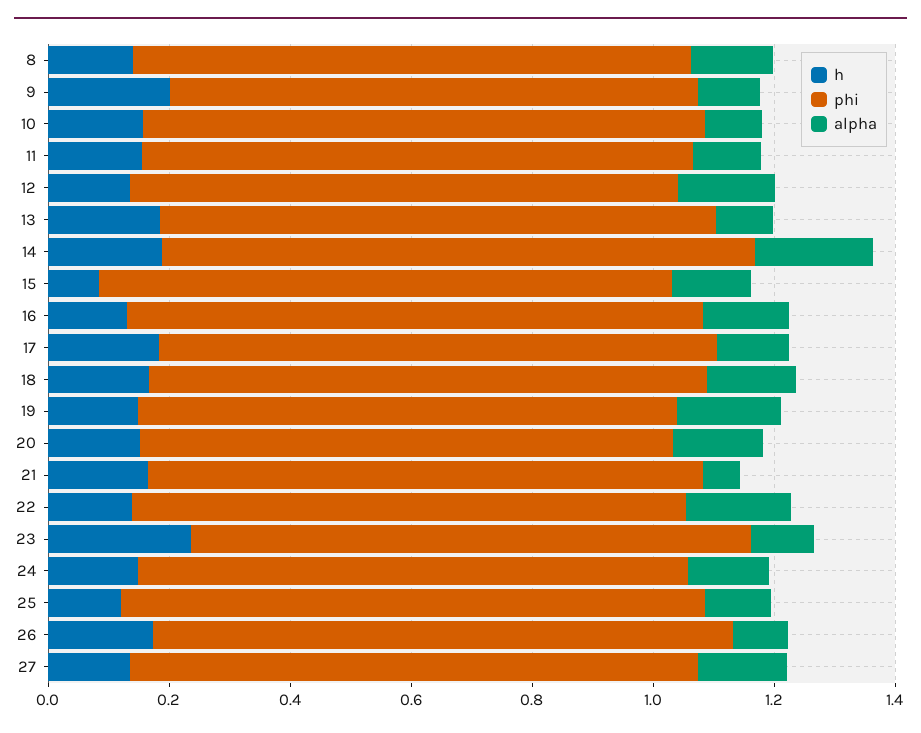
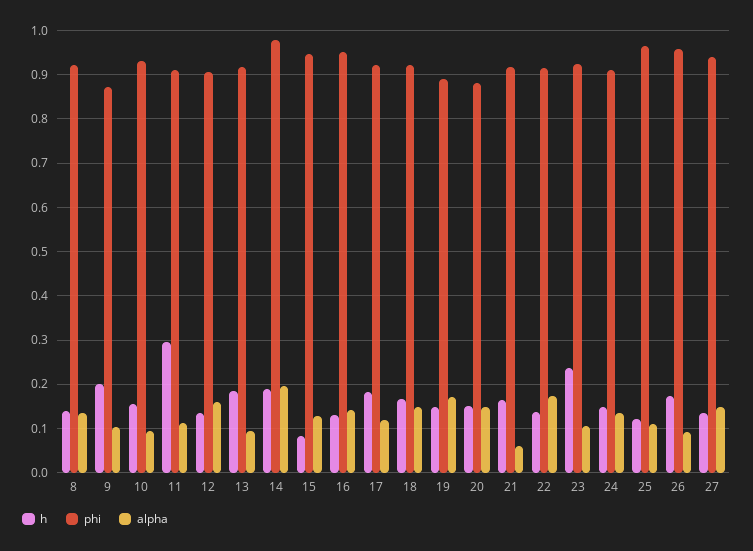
  {
    "h": {
      "8": 0.14,
      "9": 0.2,
      "10": 0.16,
-     "11": 0.15,
+     "11": 0.3,
      "12": 0.14,
      "13": 0.18,
      "14": 0.18,
      "15": 0.08,
      "16": 0.12,
      "17": 0.18,
      "18": 0.16,
      "19": 0.14,
      "20": 0.16,
      "21": 0.16,
      "22": 0.14,
      "23": 0.24,
      "24": 0.14,
      "25": 0.12,
      "26": 0.18,
      "27": 0.14
    },
    "phi": {
      "8": 0.92,
      "9": 0.88,
      "10": 0.94,
      "11": 0.9,
      "12": 0.9,
      "13": 0.92,
      "14": 0.98,
      "15": 0.94,
      "16": 0.96,
      "17": 0.92,
      "18": 0.92,
      "19": 0.9,
      "20": 0.88,
      "21": 0.92,
      "22": 0.92,
      "23": 0.92,
      "24": 0.9,
      "25": 0.96,
      "26": 0.96,
      "27": 0.94
    },
    "alpha": {
      "8": 0.14,
      "9": 0.1,
      "10": 0.1,
      "11": 0.12,
      "12": 0.16,
      "13": 0.1,
      "14": 0.2,
      "15": 0.12,
      "16": 0.14,
      "17": 0.12,
      "18": 0.14,
      "19": 0.18,
      "20": 0.14,
      "21": 0.06,
      "22": 0.18,
      "23": 0.1,
      "24": 0.14,
      "25": 0.1,
      "26": 0.1,
      "27": 0.14
    }
  }

